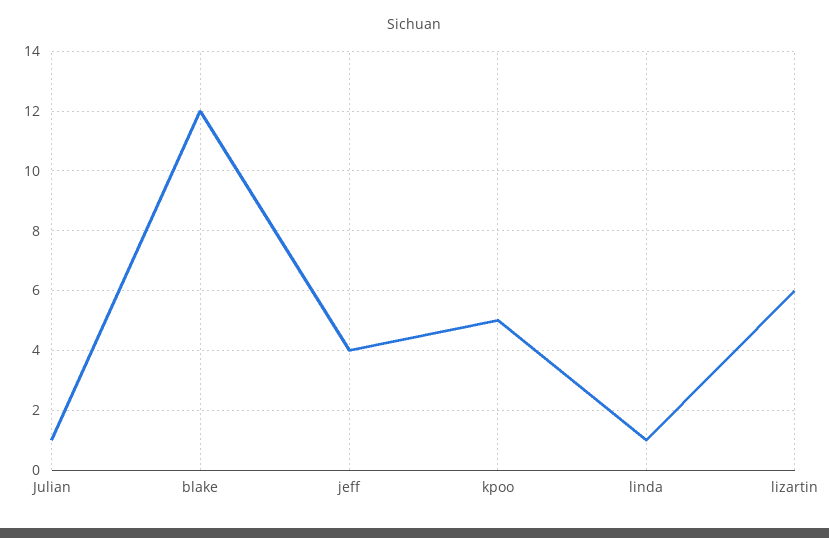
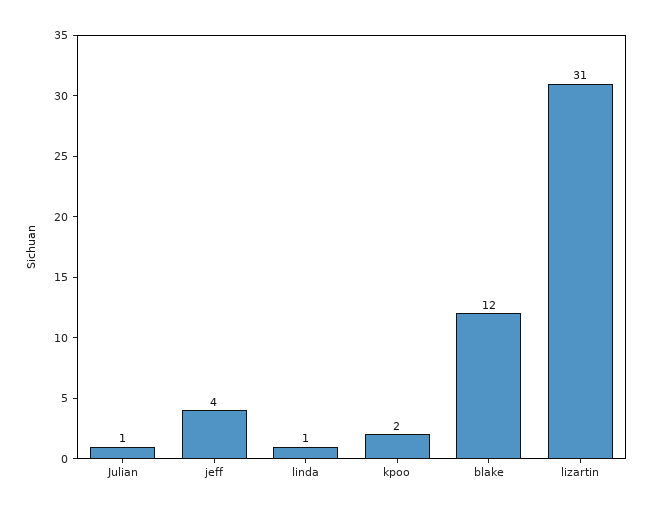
  {
    "Julian": 1,
    "blake": 12,
    "jeff": 4,
-   "kpoo": 5,
+   "kpoo": 2,
    "linda": 1,
-   "lizartin": 6
+   "lizartin": 31
  }

